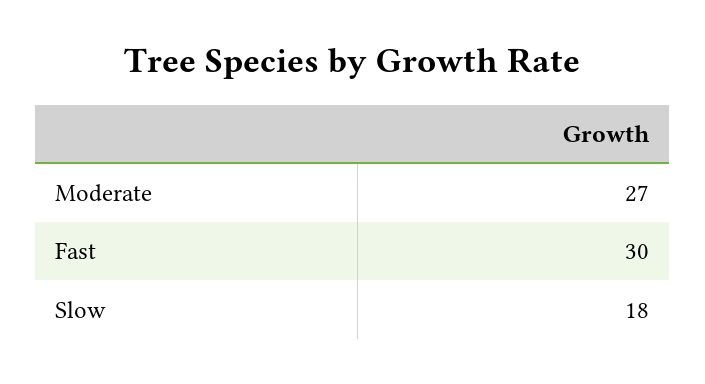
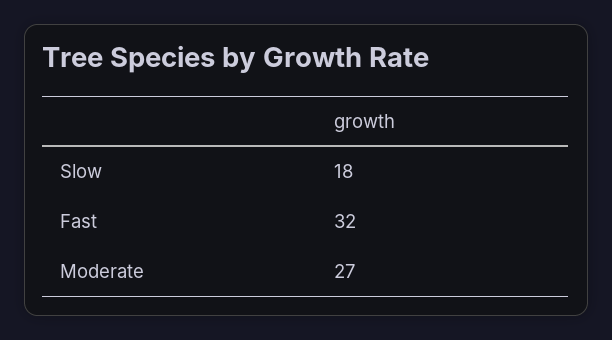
  {
    "Moderate": 27,
-   "Fast": 30,
+   "Fast": 32,
    "Slow": 18
  }

